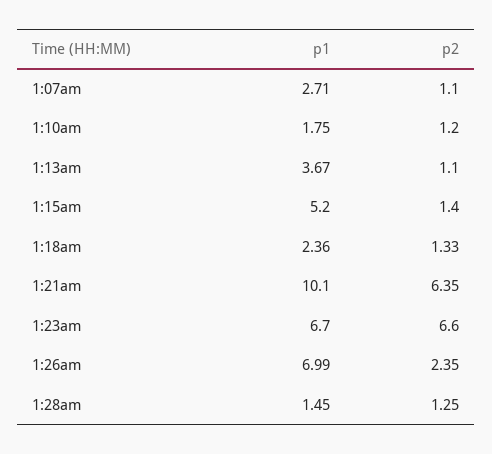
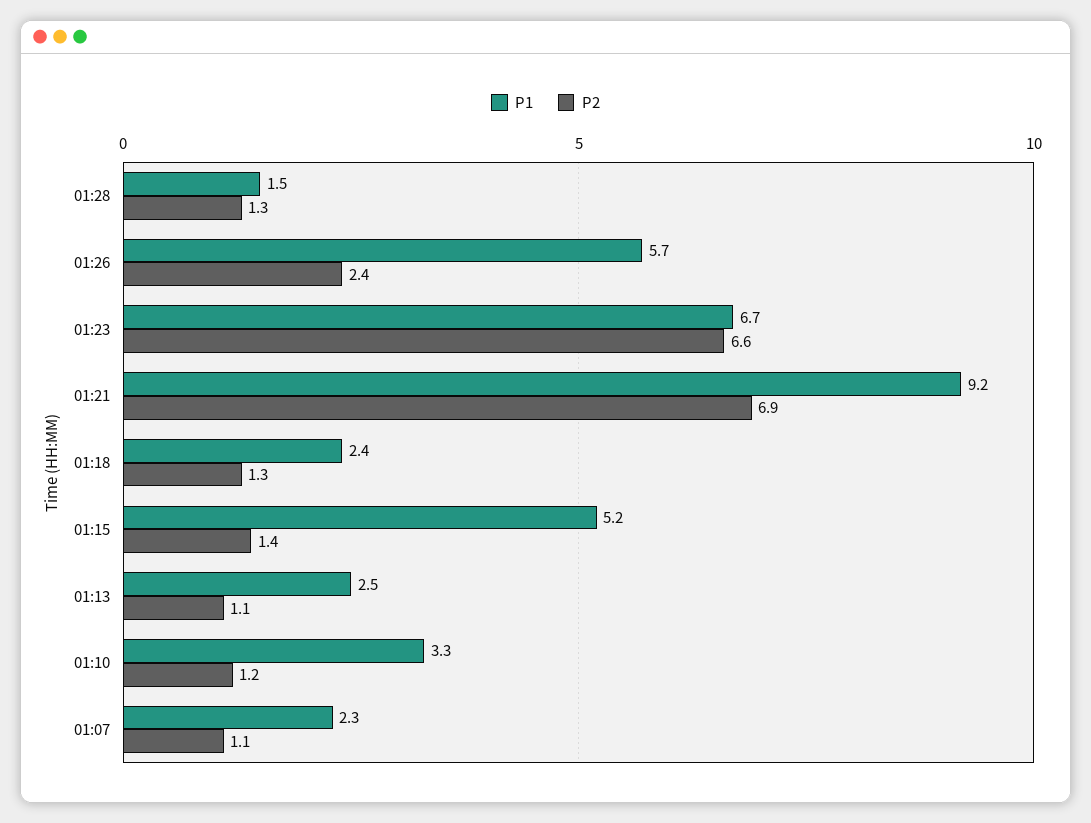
  {
    "p1": {
-     "1:07am": 2.71,
+     "1:07am": 2.3,
-     "1:10am": 1.75,
+     "1:10am": 3.3,
-     "1:13am": 3.67,
+     "1:13am": 2.5,
      "1:15am": 5.2,
      "1:18am": 2.36,
-     "1:21am": 10.1,
+     "1:21am": 9.2,
      "1:23am": 6.7,
-     "1:26am": 6.99,
+     "1:26am": 5.7,
      "1:28am": 1.45
    },
    "p2": {
      "1:07am": 1.1,
      "1:10am": 1.2,
      "1:13am": 1.1,
      "1:15am": 1.4,
      "1:18am": 1.33,
-     "1:21am": 6.35,
+     "1:21am": 6.9,
      "1:23am": 6.6,
      "1:26am": 2.35,
      "1:28am": 1.25
    }
  }

